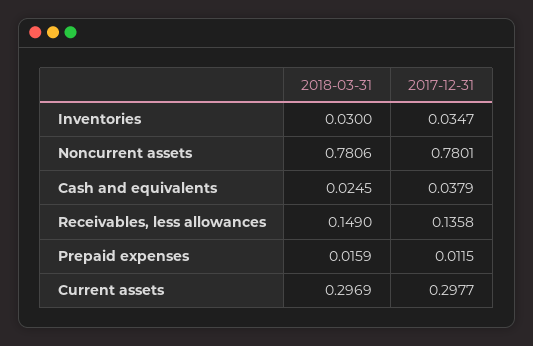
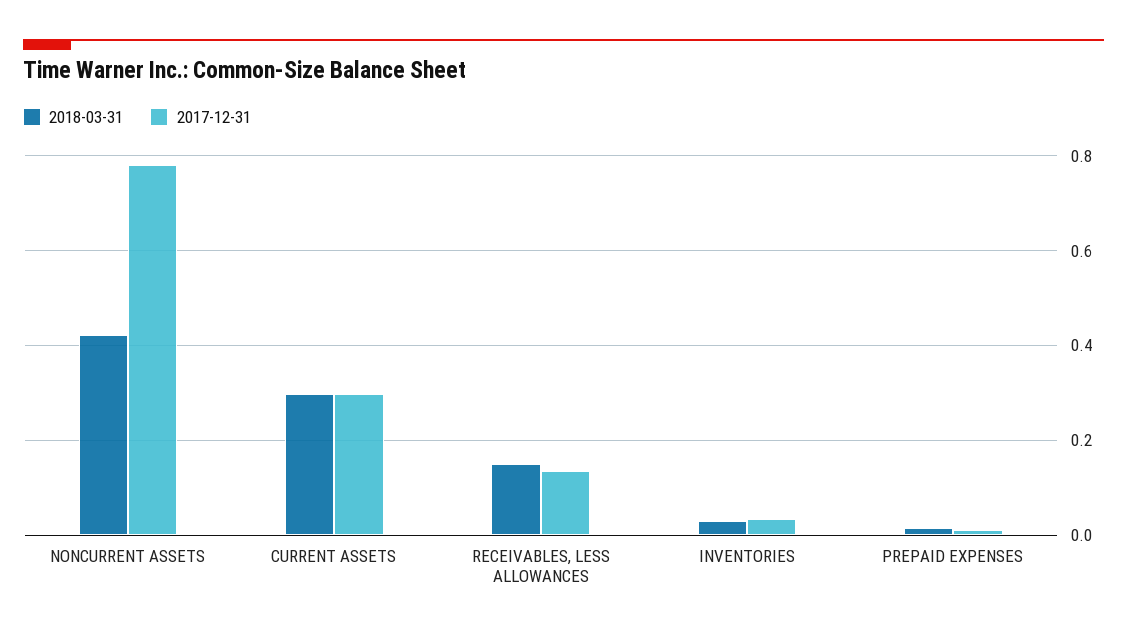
  {
    "2018-03-31": {
      "Inventories": 0.03,
-     "Noncurrent assets": 0.7806,
+     "Noncurrent assets": 0.42,
-     "Cash and equivalents": 0.0245,
      "Receivables, less allowances": 0.149,
      "Prepaid expenses": 0.0159,
      "Current assets": 0.2969
    },
    "2017-12-31": {
      "Inventories": 0.0347,
      "Noncurrent assets": 0.7801,
-     "Cash and equivalents": 0.0379,
      "Receivables, less allowances": 0.1358,
      "Prepaid expenses": 0.0115,
      "Current assets": 0.2977
    }
  }

